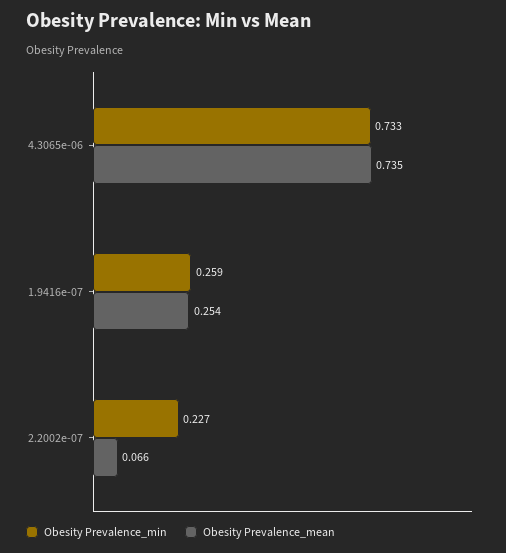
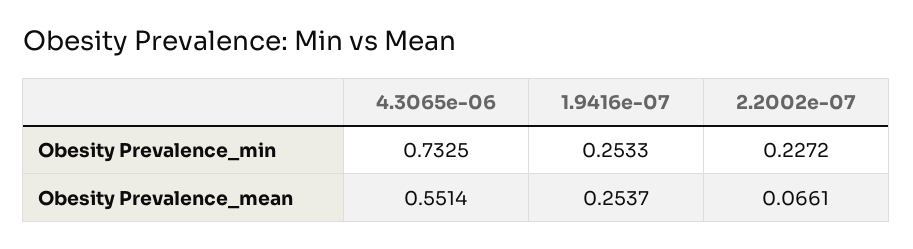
  {
    "Obesity Prevalence_min": {
      "4.3065e-06": 0.7325,
-     "1.9416e-07": 0.259,
+     "1.9416e-07": 0.2533,
      "2.2002e-07": 0.2272
    },
    "Obesity Prevalence_mean": {
-     "4.3065e-06": 0.735,
+     "4.3065e-06": 0.5514,
      "1.9416e-07": 0.2537,
      "2.2002e-07": 0.0661
    }
  }

